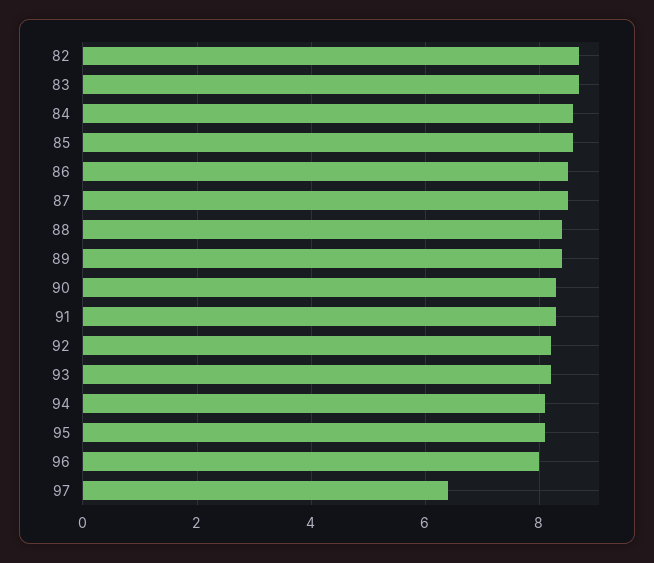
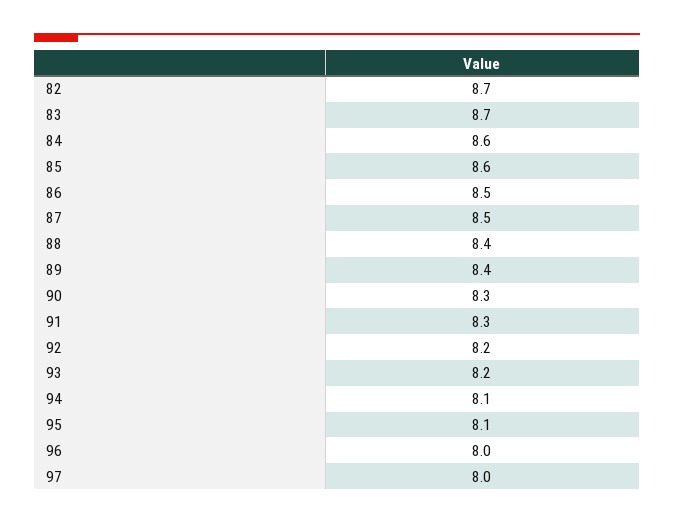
  {
    "82": 8.7,
    "83": 8.7,
    "84": 8.6,
    "85": 8.6,
    "86": 8.5,
    "87": 8.5,
    "88": 8.4,
    "89": 8.4,
    "90": 8.3,
    "91": 8.3,
    "92": 8.2,
    "93": 8.2,
    "94": 8.1,
    "95": 8.1,
    "96": 8,
-   "97": 6.5
+   "97": 8
  }

